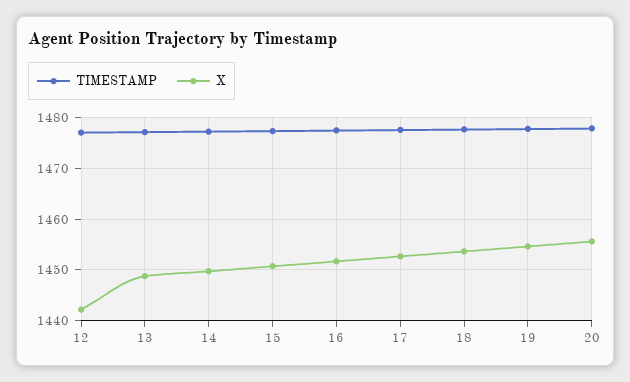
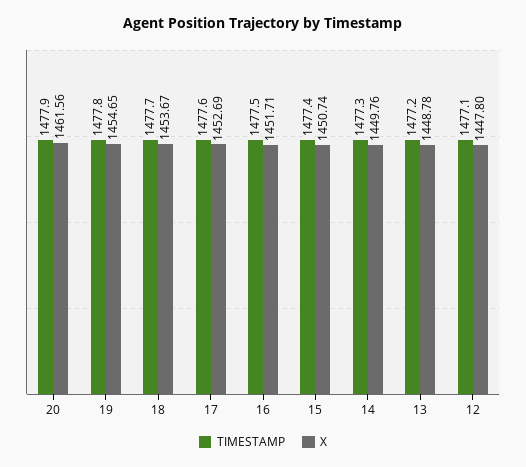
  {
    "TIMESTAMP": {
      "12": 1477.1,
      "13": 1477.2,
      "14": 1477.3,
      "15": 1477.4,
      "16": 1477.5,
      "17": 1477.6,
      "18": 1477.7,
      "19": 1477.8,
      "20": 1477.9
    },
    "X": {
-     "12": 1442,
+     "12": 1447.8,
      "13": 1448.78,
      "14": 1449.76,
      "15": 1450.74,
      "16": 1451.71,
      "17": 1452.69,
      "18": 1453.67,
      "19": 1454.65,
-     "20": 1456
+     "20": 1461.56
    }
  }

